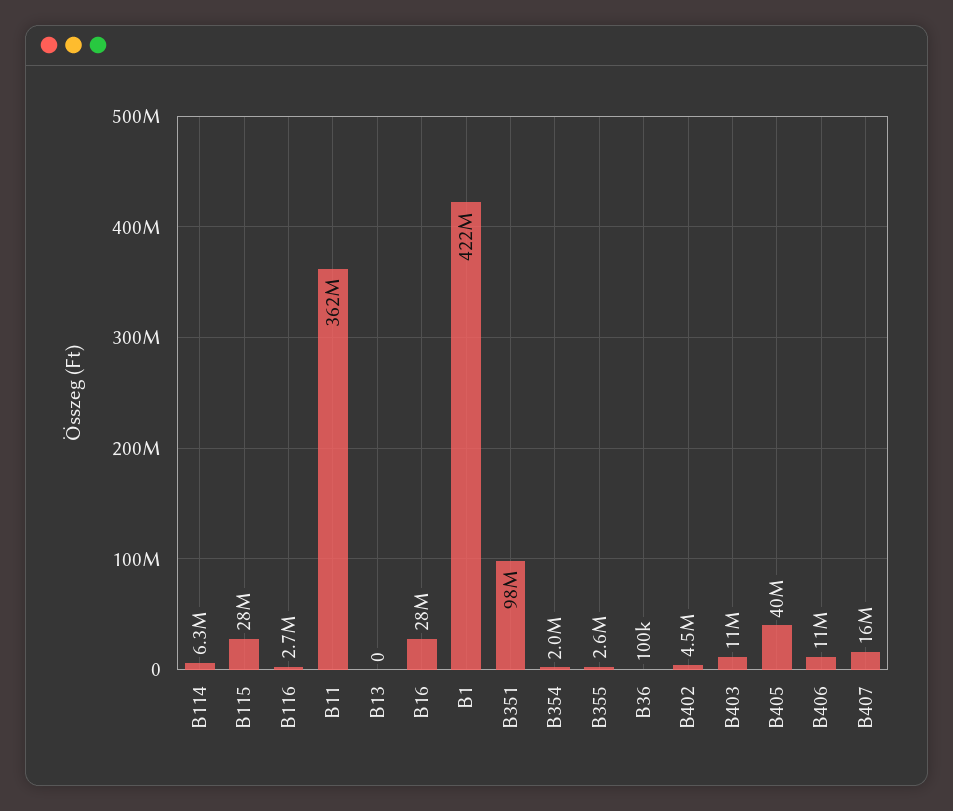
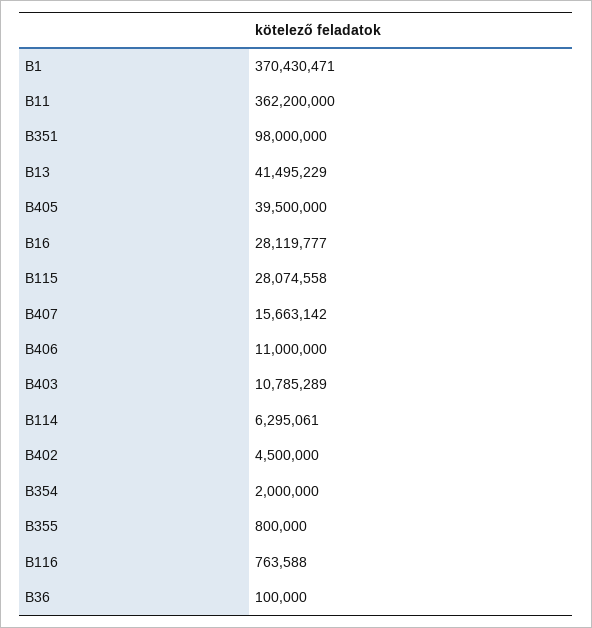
  {
    "B114": 6295061,
    "B115": 28074558,
-   "B116": 2700000,
+   "B116": 763588,
    "B11": 362200000,
-   "B13": 0,
+   "B13": 41495229,
    "B16": 28119777,
-   "B1": 422000000,
+   "B1": 370430471,
    "B351": 98000000,
    "B354": 2000000,
-   "B355": 2600000,
+   "B355": 800000,
    "B36": 100000,
    "B402": 4500000,
    "B403": 10785289,
    "B405": 39500000,
    "B406": 11000000,
    "B407": 15663142
  }

